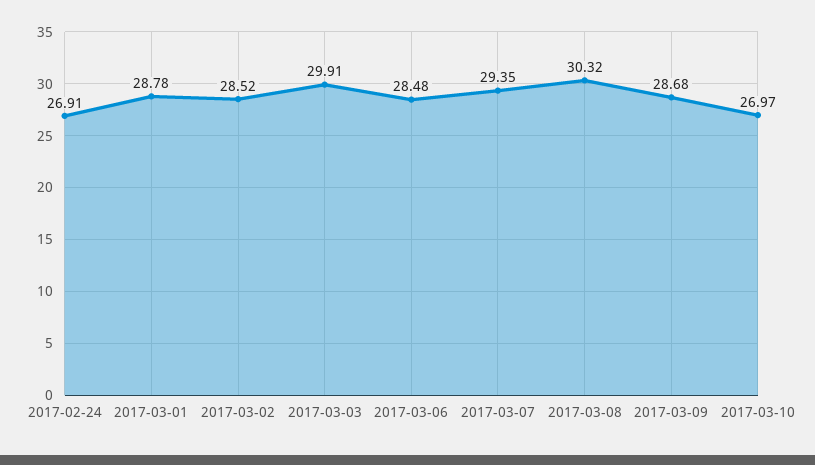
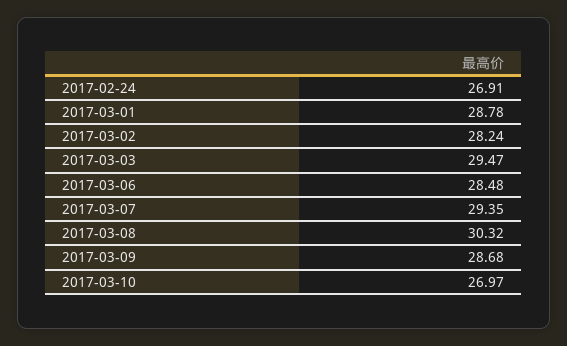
  {
    "2017-02-24": 26.91,
    "2017-03-01": 28.78,
-   "2017-03-02": 28.52,
+   "2017-03-02": 28.24,
-   "2017-03-03": 29.91,
+   "2017-03-03": 29.47,
    "2017-03-06": 28.48,
    "2017-03-07": 29.35,
    "2017-03-08": 30.32,
    "2017-03-09": 28.68,
    "2017-03-10": 26.97
  }

